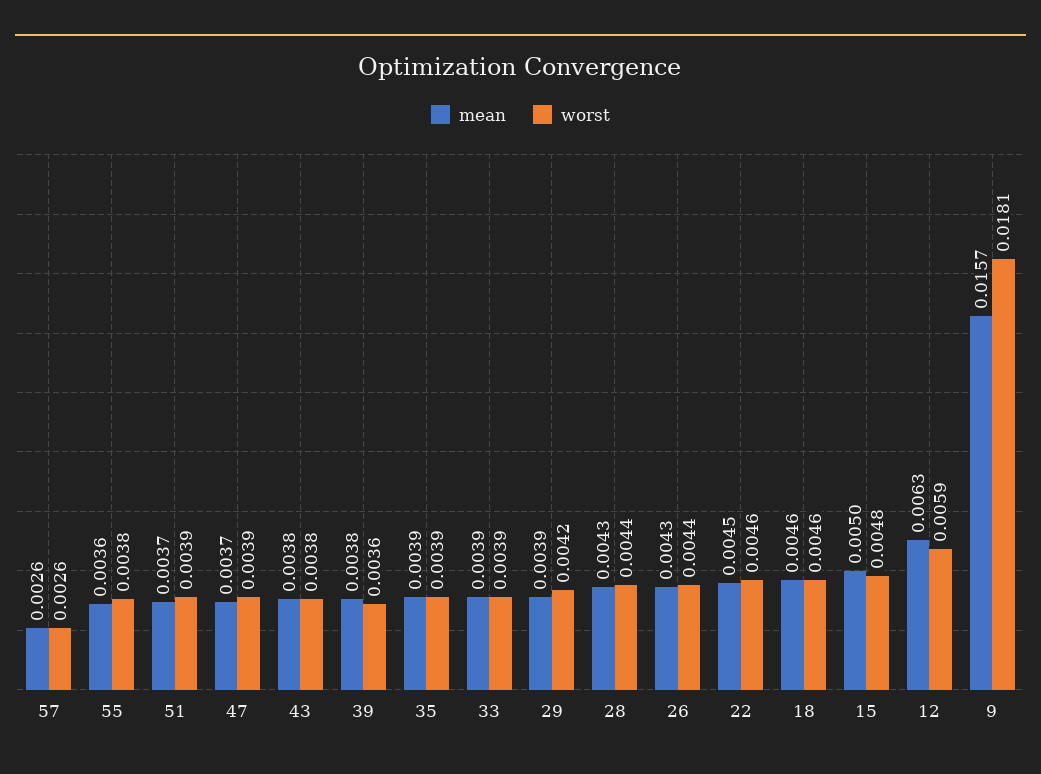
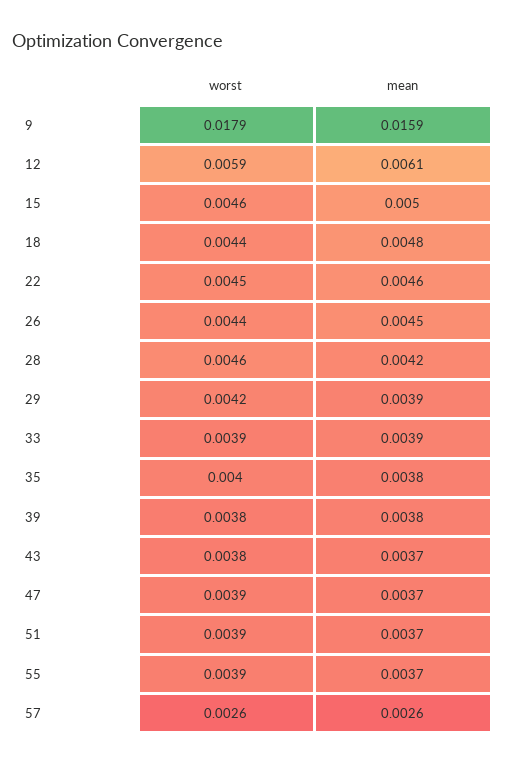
  {
    "mean": {
      "57": 0.0026,
-     "55": 0.0036,
+     "55": 0.0037,
      "51": 0.0037,
      "47": 0.0037,
-     "43": 0.0038,
+     "43": 0.0037,
      "39": 0.0038,
-     "35": 0.0039,
+     "35": 0.0038,
      "33": 0.0039,
      "29": 0.0039,
-     "28": 0.0043,
+     "28": 0.0042,
-     "26": 0.0043,
+     "26": 0.0045,
-     "22": 0.0045,
+     "22": 0.0046,
-     "18": 0.0046,
+     "18": 0.0048,
      "15": 0.005,
-     "12": 0.0063,
+     "12": 0.0061,
-     "9": 0.0157
+     "9": 0.0159
    },
    "worst": {
      "57": 0.0026,
-     "55": 0.0038,
+     "55": 0.0039,
      "51": 0.0039,
      "47": 0.0039,
      "43": 0.0038,
-     "39": 0.0036,
+     "39": 0.0038,
-     "35": 0.0039,
+     "35": 0.004,
      "33": 0.0039,
      "29": 0.0042,
-     "28": 0.0044,
+     "28": 0.0046,
      "26": 0.0044,
-     "22": 0.0046,
+     "22": 0.0045,
-     "18": 0.0046,
+     "18": 0.0044,
-     "15": 0.0048,
+     "15": 0.0046,
      "12": 0.0059,
-     "9": 0.0181
+     "9": 0.0179
    }
  }

